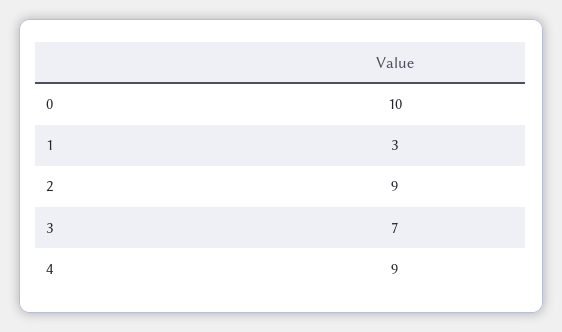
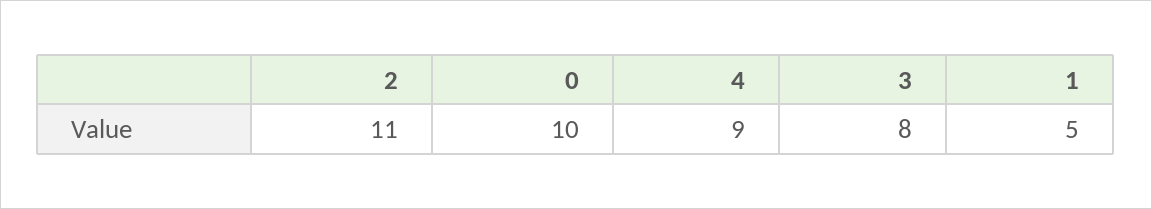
  {
    "0": 10,
-   "1": 3,
+   "1": 5,
-   "2": 9,
+   "2": 11,
-   "3": 7,
+   "3": 8,
    "4": 9
  }

